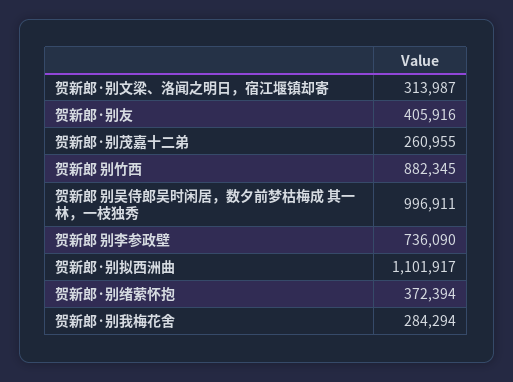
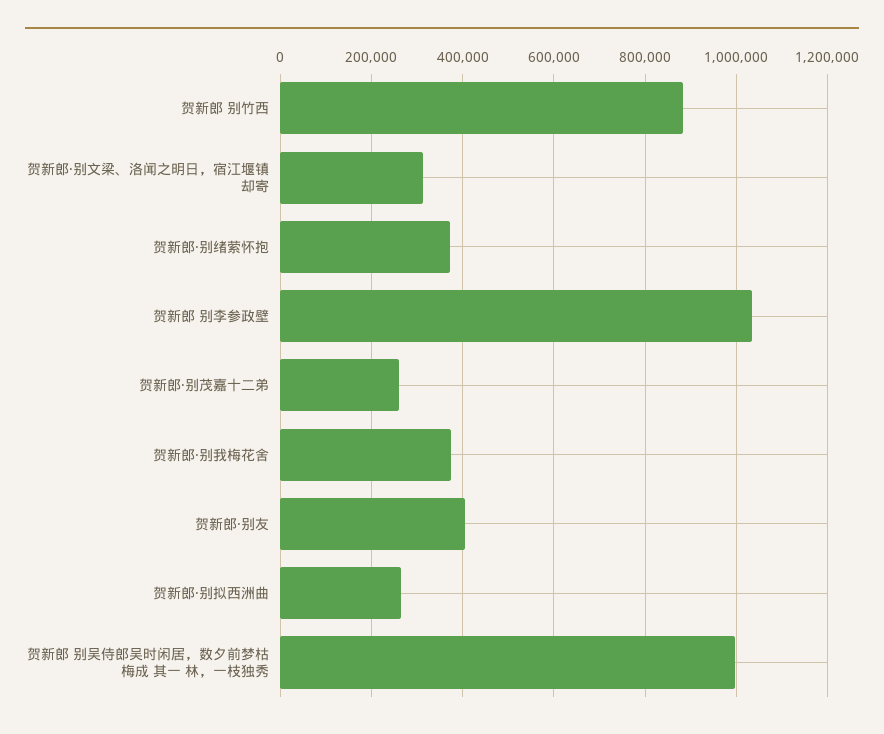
  {
    "贺新郎·别文梁、洛闻之明日，宿江堰镇却寄": 313987,
    "贺新郎·别友": 405916,
    "贺新郎·别茂嘉十二弟": 260955,
    "贺新郎 别竹西": 882345,
    "贺新郎 别吴侍郎吴时闲居，数夕前梦枯梅成 其一 林，一枝独秀": 996911,
-   "贺新郎 别李参政壁": 736090,
+   "贺新郎 别李参政壁": 1040000,
-   "贺新郎·别拟西洲曲": 1101917,
+   "贺新郎·别拟西洲曲": 260000,
    "贺新郎·别绪萦怀抱": 372394,
-   "贺新郎·别我梅花舍": 284294
+   "贺新郎·别我梅花舍": 380000
  }

